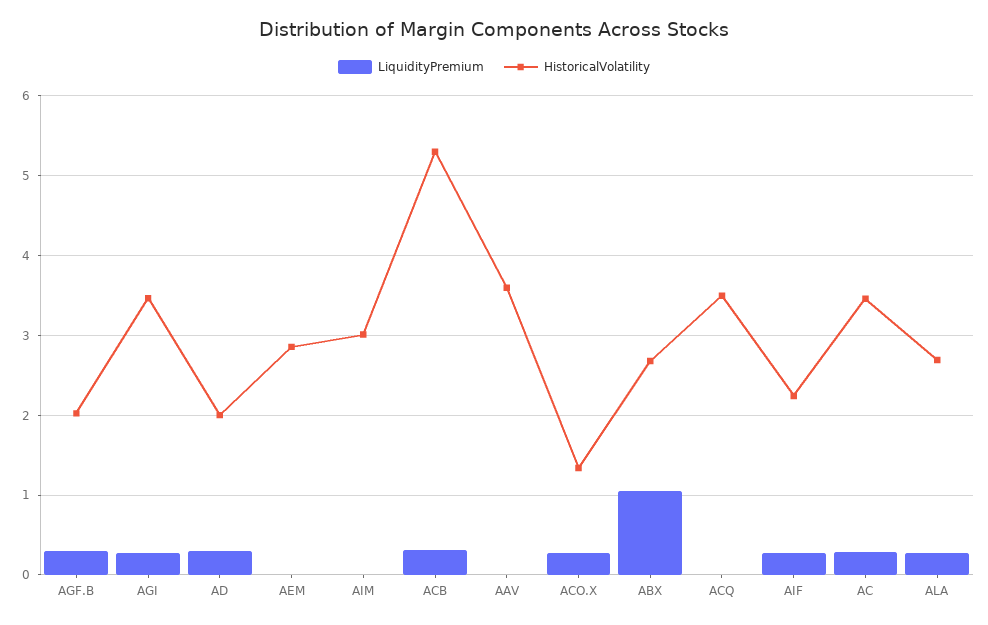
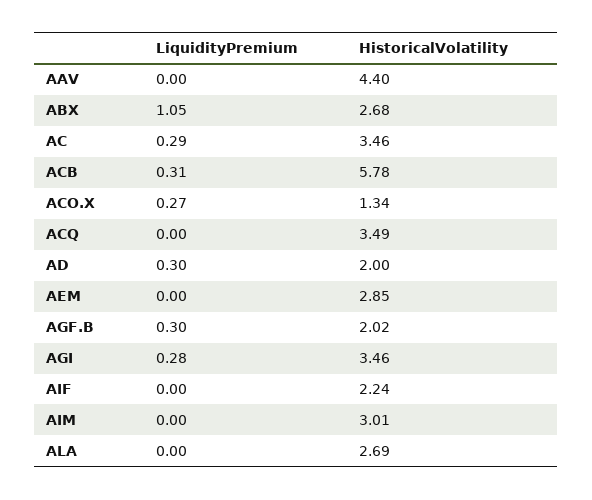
  {
    "LiquidityPremium": {
      "AGF.B": 0.3,
      "AGI": 0.28,
      "AD": 0.3,
      "AEM": 0,
      "AIM": 0,
      "ACB": 0.31,
      "AAV": 0,
      "ACO.X": 0.27,
      "ABX": 1.05,
      "ACQ": 0,
-     "AIF": 0.3,
+     "AIF": 0,
      "AC": 0.29,
-     "ALA": 0.3
+     "ALA": 0
    },
    "HistoricalVolatility": {
      "AGF.B": 2.02,
      "AGI": 3.46,
      "AD": 2,
      "AEM": 2.85,
      "AIM": 3.01,
-     "ACB": 5.3,
+     "ACB": 5.78,
-     "AAV": 3.6,
+     "AAV": 4.4,
      "ACO.X": 1.34,
      "ABX": 2.68,
      "ACQ": 3.49,
      "AIF": 2.24,
      "AC": 3.46,
      "ALA": 2.69
    }
  }

